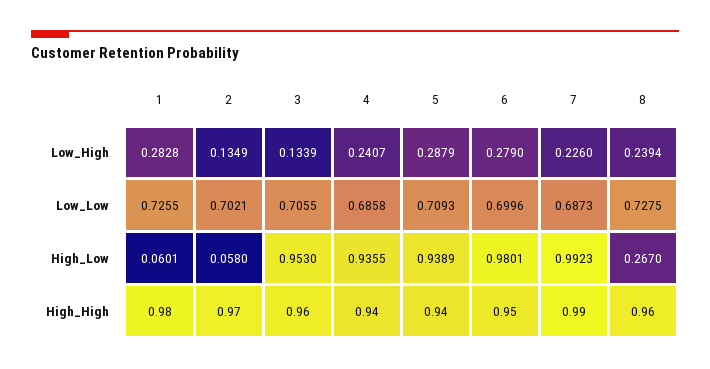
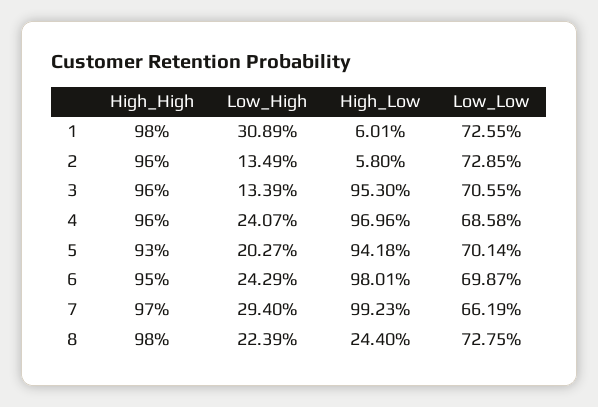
  {
    "1": {
-     "Low_High": 0.2828,
+     "Low_High": 0.3089,
      "Low_Low": 0.7255,
      "High_Low": 0.0601,
      "High_High": 0.98
    },
    "2": {
      "Low_High": 0.1349,
-     "Low_Low": 0.7021,
+     "Low_Low": 0.7285,
      "High_Low": 0.058,
-     "High_High": 0.97
+     "High_High": 0.96
    },
    "3": {
      "Low_High": 0.1339,
      "Low_Low": 0.7055,
      "High_Low": 0.953,
      "High_High": 0.96
    },
    "4": {
      "Low_High": 0.2407,
      "Low_Low": 0.6858,
-     "High_Low": 0.9355,
+     "High_Low": 0.9696,
-     "High_High": 0.94
+     "High_High": 0.96
    },
    "5": {
-     "Low_High": 0.2879,
+     "Low_High": 0.2027,
-     "Low_Low": 0.7093,
+     "Low_Low": 0.7014,
-     "High_Low": 0.9389,
+     "High_Low": 0.9418,
-     "High_High": 0.94
+     "High_High": 0.93
    },
    "6": {
-     "Low_High": 0.279,
+     "Low_High": 0.2429,
-     "Low_Low": 0.6996,
+     "Low_Low": 0.6987,
      "High_Low": 0.9801,
      "High_High": 0.95
    },
    "7": {
-     "Low_High": 0.226,
+     "Low_High": 0.294,
-     "Low_Low": 0.6873,
+     "Low_Low": 0.6619,
      "High_Low": 0.9923,
-     "High_High": 0.99
+     "High_High": 0.97
    },
    "8": {
-     "Low_High": 0.2394,
+     "Low_High": 0.2239,
      "Low_Low": 0.7275,
-     "High_Low": 0.267,
+     "High_Low": 0.244,
-     "High_High": 0.96
+     "High_High": 0.98
    }
  }

